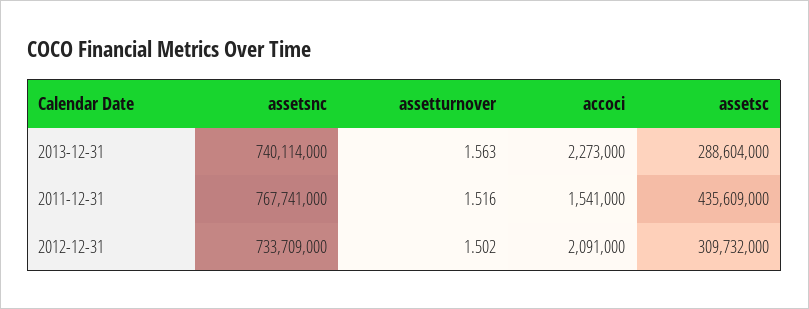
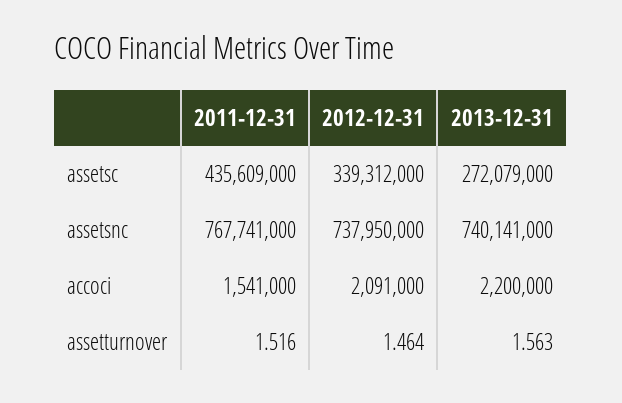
  {
    "assetsnc": {
-     "2013-12-31": 740114000,
+     "2013-12-31": 740141000,
      "2011-12-31": 767741000,
-     "2012-12-31": 733709000
+     "2012-12-31": 737950000
    },
    "assetturnover": {
      "2013-12-31": 1.563,
      "2011-12-31": 1.516,
-     "2012-12-31": 1.502
+     "2012-12-31": 1.464
    },
    "accoci": {
-     "2013-12-31": 2273000,
+     "2013-12-31": 2200000,
      "2011-12-31": 1541000,
      "2012-12-31": 2091000
    },
    "assetsc": {
-     "2013-12-31": 288604000,
+     "2013-12-31": 272079000,
      "2011-12-31": 435609000,
-     "2012-12-31": 309732000
+     "2012-12-31": 339312000
    }
  }

